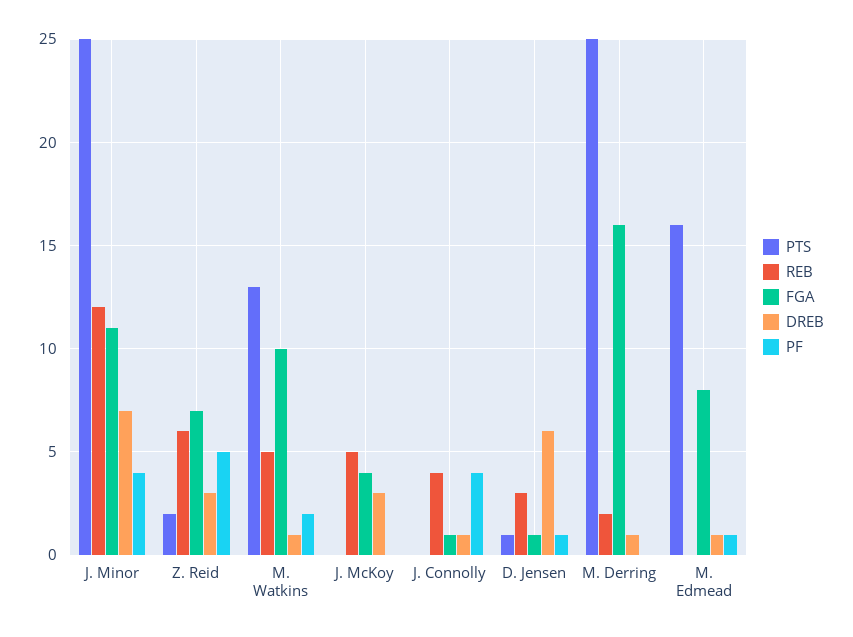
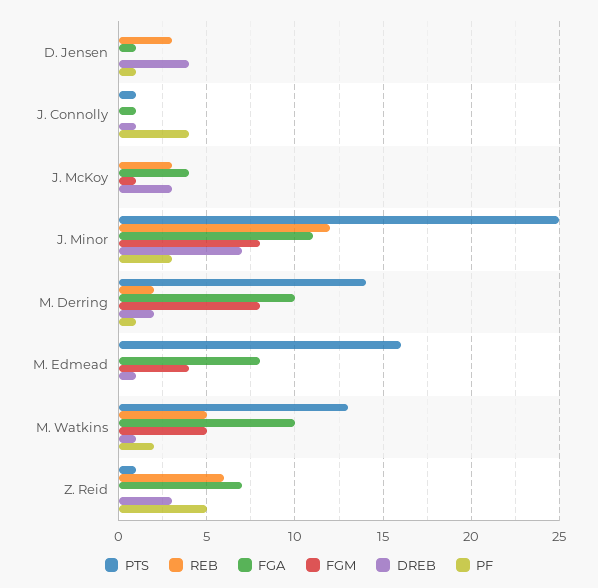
  {
    "PTS": {
      "J. Minor": 25,
-     "Z. Reid": 2,
+     "Z. Reid": 1,
      "M. Watkins": 13,
      "J. McKoy": 0,
-     "J. Connolly": 0,
+     "J. Connolly": 1,
-     "D. Jensen": 1,
+     "D. Jensen": 0,
-     "M. Derring": 25,
+     "M. Derring": 14,
      "M. Edmead": 16
    },
    "REB": {
      "J. Minor": 12,
      "Z. Reid": 6,
      "M. Watkins": 5,
-     "J. McKoy": 5,
+     "J. McKoy": 3,
-     "J. Connolly": 4,
+     "J. Connolly": 0,
      "D. Jensen": 3,
      "M. Derring": 2,
      "M. Edmead": 0
    },
    "FGA": {
      "J. Minor": 11,
      "Z. Reid": 7,
      "M. Watkins": 10,
      "J. McKoy": 4,
      "J. Connolly": 1,
      "D. Jensen": 1,
-     "M. Derring": 16,
+     "M. Derring": 10,
      "M. Edmead": 8
    },
    "DREB": {
      "J. Minor": 7,
      "Z. Reid": 3,
      "M. Watkins": 1,
      "J. McKoy": 3,
      "J. Connolly": 1,
-     "D. Jensen": 6,
+     "D. Jensen": 4,
-     "M. Derring": 1,
+     "M. Derring": 2,
      "M. Edmead": 1
    },
    "PF": {
-     "J. Minor": 4,
+     "J. Minor": 3,
      "Z. Reid": 5,
      "M. Watkins": 2,
      "J. McKoy": 0,
      "J. Connolly": 4,
      "D. Jensen": 1,
-     "M. Derring": 0,
+     "M. Derring": 1,
-     "M. Edmead": 1
+     "M. Edmead": 0
-   }
+   },
+   "FGM": {
+     "D. Jensen": 0,
+     "J. Connolly": 0,
+     "J. McKoy": 1,
+     "J. Minor": 8,
+     "M. Derring": 8,
+     "M. Edmead": 4,
+     "M. Watkins": 5,
+     "Z. Reid": 0
+   }
  }

